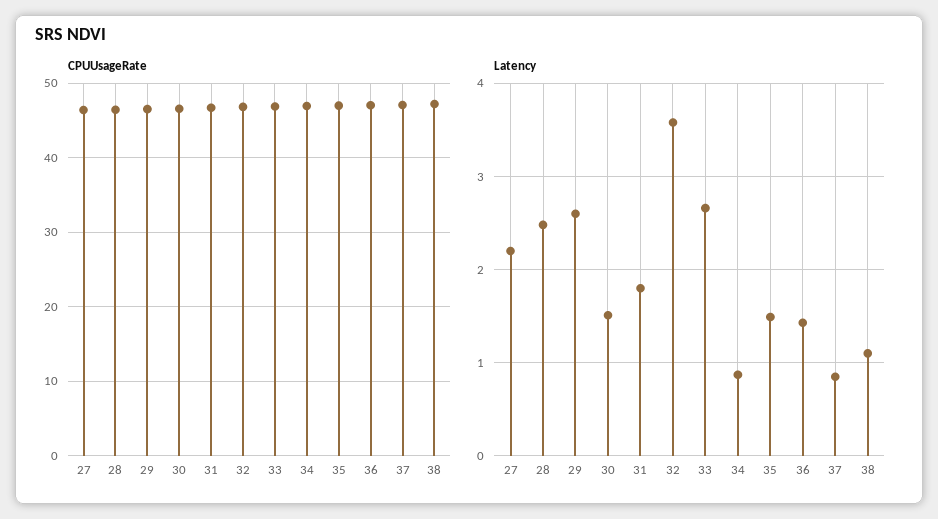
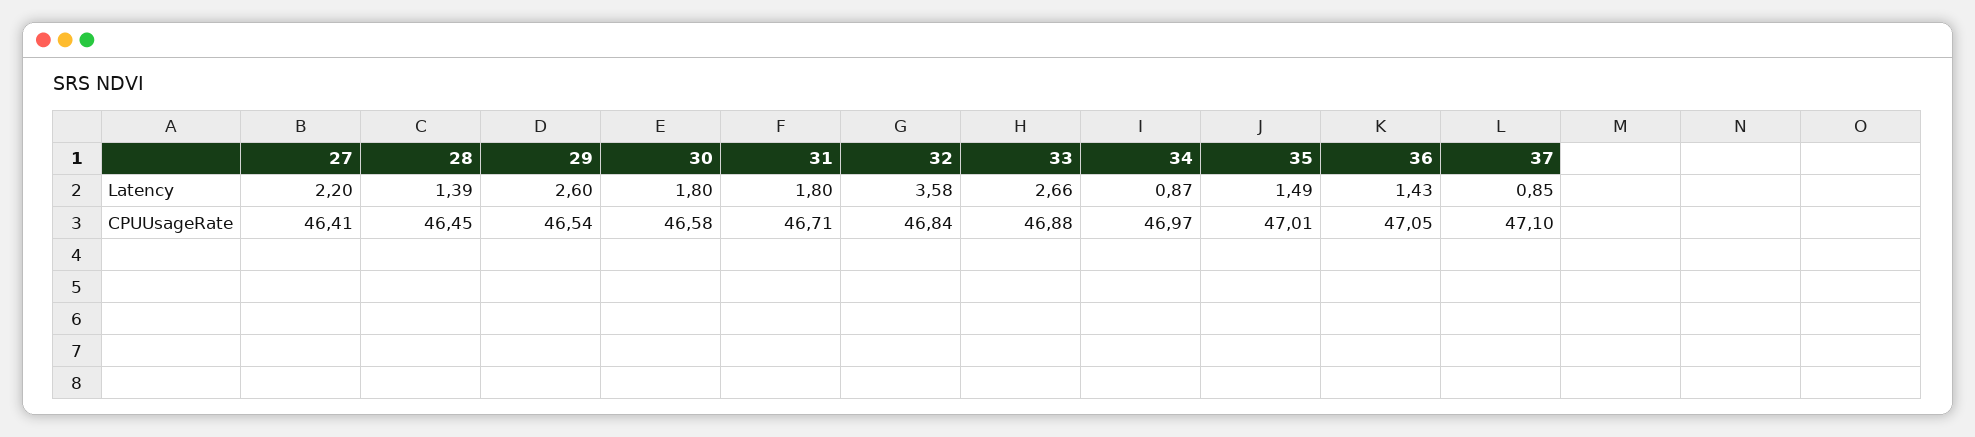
  {
    "CPUUsageRate": {
      "27": 46.41,
      "28": 46.45,
      "29": 46.54,
      "30": 46.58,
      "31": 46.71,
      "32": 46.84,
      "33": 46.88,
      "34": 46.97,
      "35": 47.01,
      "36": 47.05,
-     "37": 47.1,
+     "37": 47.1
-     "38": 47
    },
    "Latency": {
      "27": 2.2,
-     "28": 2.5,
+     "28": 1.39,
      "29": 2.6,
-     "30": 1.5,
+     "30": 1.8,
      "31": 1.8,
      "32": 3.58,
      "33": 2.66,
      "34": 0.87,
      "35": 1.49,
      "36": 1.43,
-     "37": 0.85,
+     "37": 0.85
-     "38": 1.1
    }
  }

